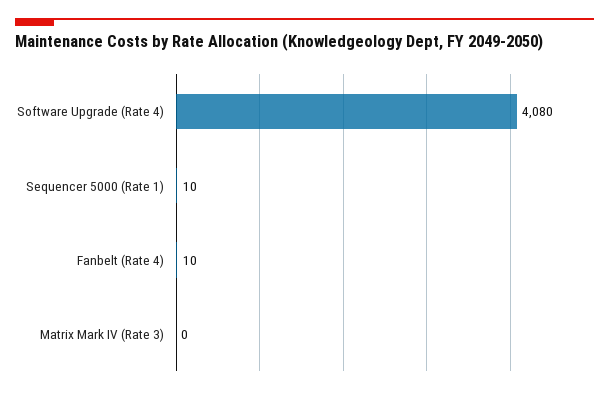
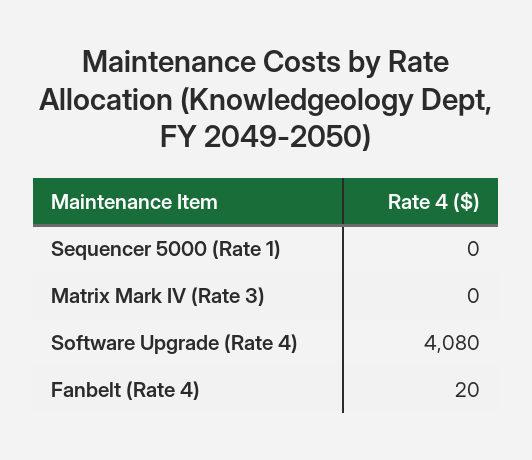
  {
    "Software Upgrade (Rate 4)": 4080,
-   "Sequencer 5000 (Rate 1)": 10,
+   "Sequencer 5000 (Rate 1)": 0,
-   "Fanbelt (Rate 4)": 10,
+   "Fanbelt (Rate 4)": 20,
    "Matrix Mark IV (Rate 3)": 0
  }

